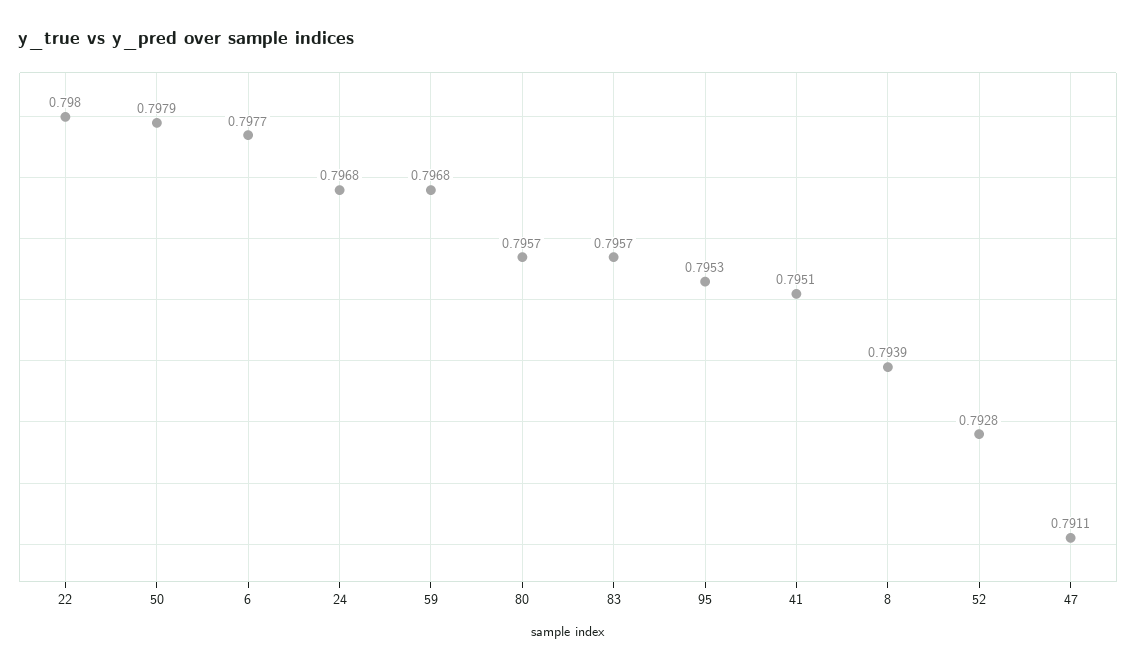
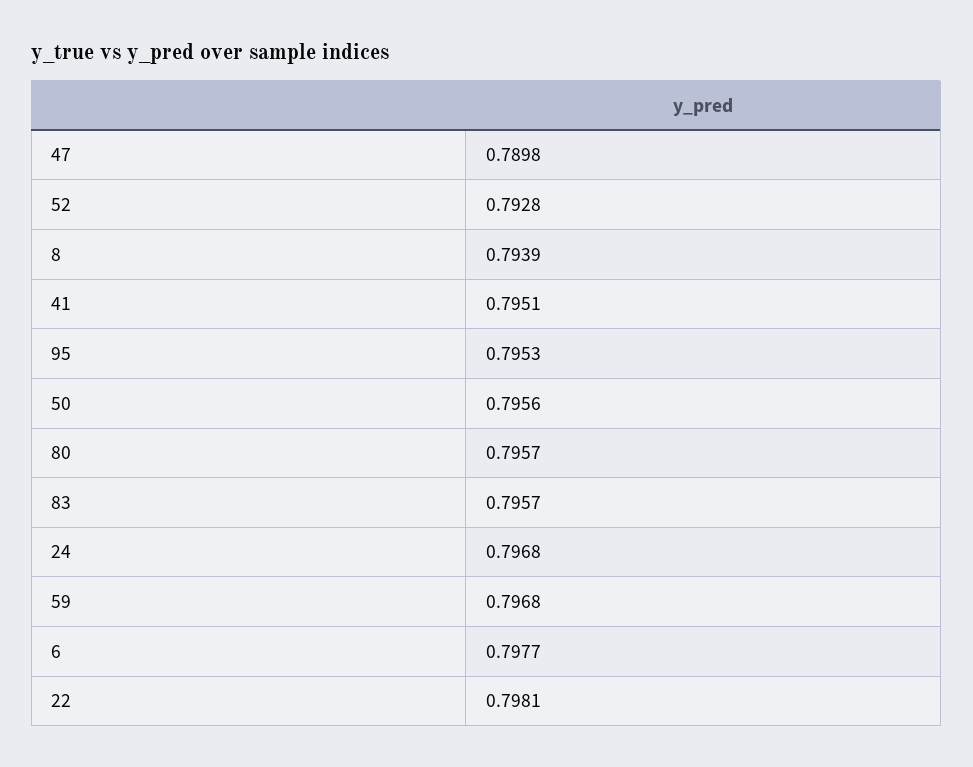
  {
-   "22": 0.798,
+   "22": 0.7981,
-   "50": 0.7979,
+   "50": 0.7956,
    "6": 0.7977,
    "24": 0.7968,
    "59": 0.7968,
    "80": 0.7957,
    "83": 0.7957,
    "95": 0.7953,
    "41": 0.7951,
    "8": 0.7939,
    "52": 0.7928,
-   "47": 0.7911
+   "47": 0.7898
  }

